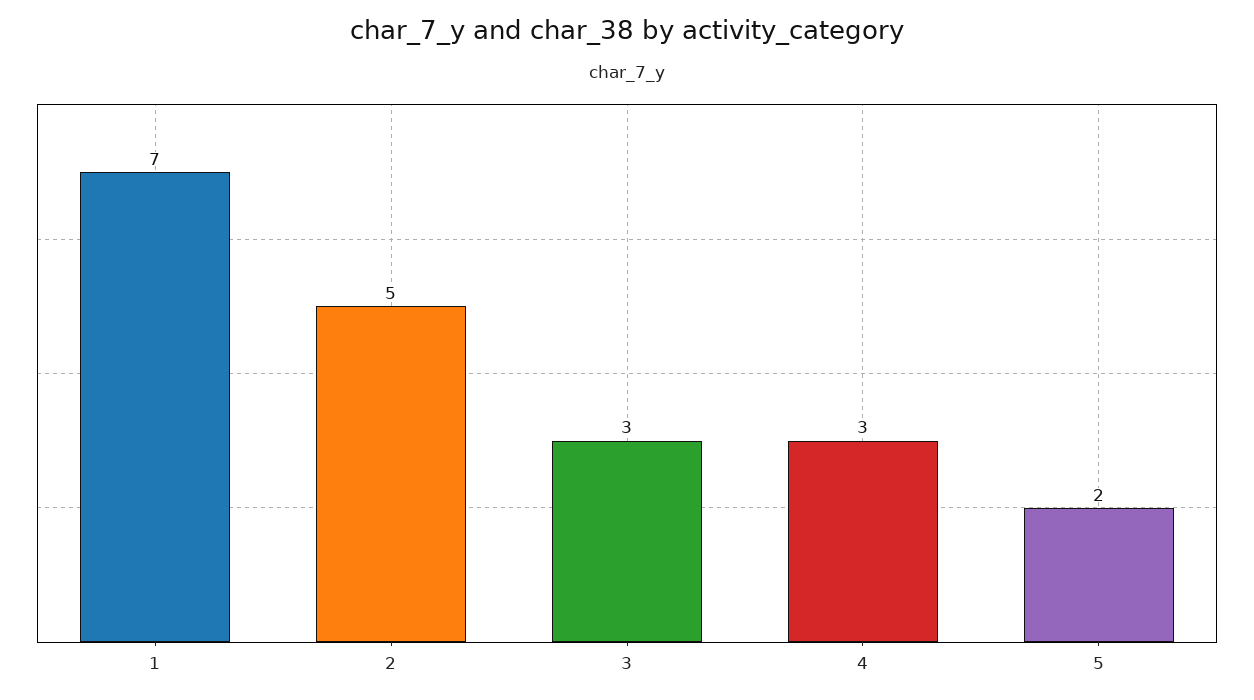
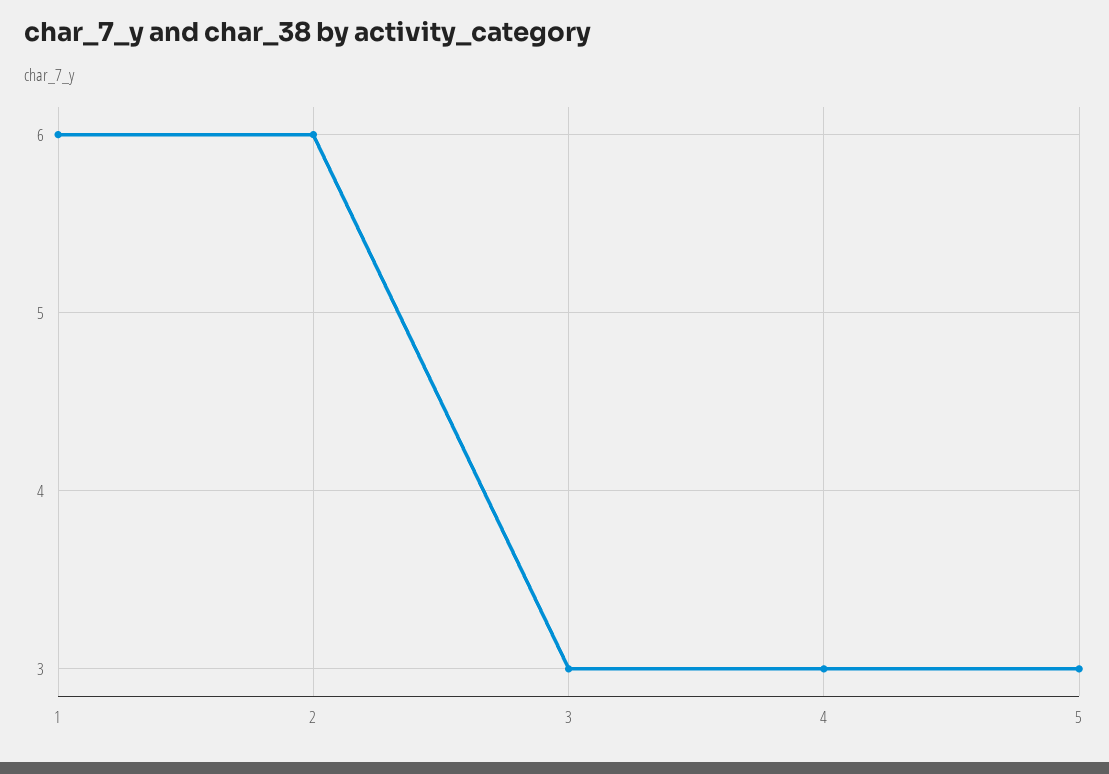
  {
-   "1": 7,
+   "1": 6,
-   "2": 5,
+   "2": 6,
    "3": 3,
    "4": 3,
-   "5": 2
+   "5": 3
  }

